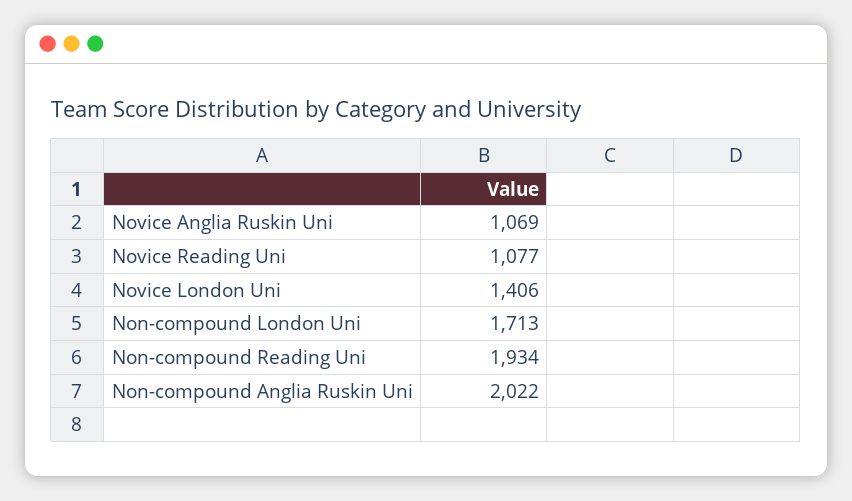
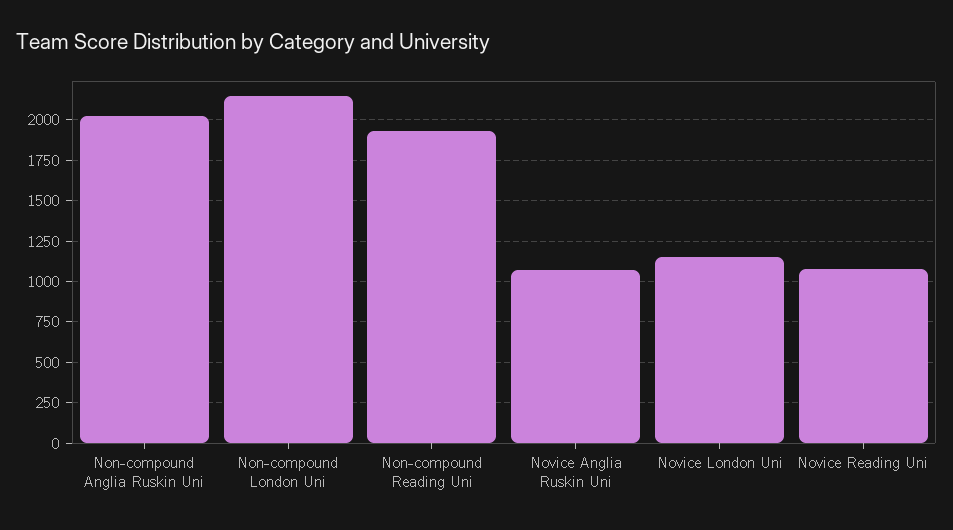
  {
    "Novice Anglia Ruskin Uni": 1069,
    "Novice Reading Uni": 1077,
-   "Novice London Uni": 1406,
+   "Novice London Uni": 1150,
-   "Non-compound London Uni": 1713,
+   "Non-compound London Uni": 2150,
    "Non-compound Reading Uni": 1934,
    "Non-compound Anglia Ruskin Uni": 2022
  }

